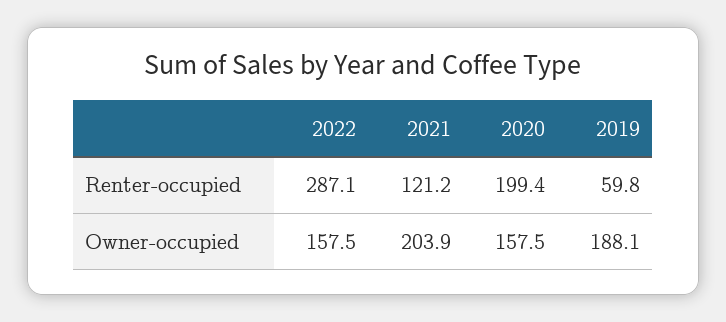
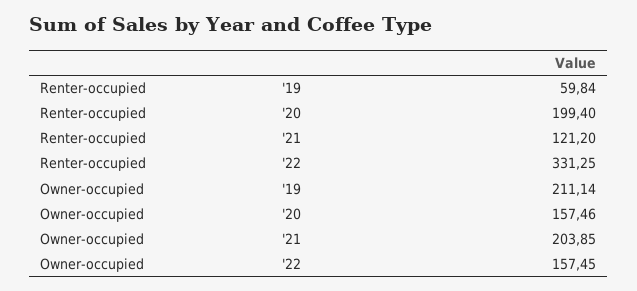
  {
    "2022": {
-     "Renter-occupied": 287.1,
+     "Renter-occupied": 331.25,
      "Owner-occupied": 157.45
    },
    "2021": {
      "Renter-occupied": 121.2,
      "Owner-occupied": 203.85
    },
    "2020": {
      "Renter-occupied": 199.4,
      "Owner-occupied": 157.46
    },
    "2019": {
      "Renter-occupied": 59.84,
-     "Owner-occupied": 188.1
+     "Owner-occupied": 211.14
    }
  }

